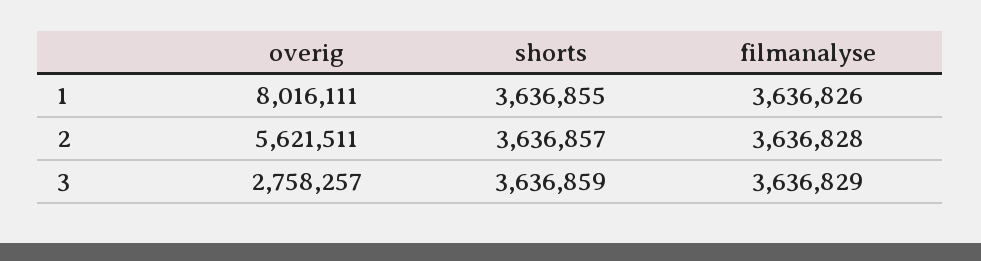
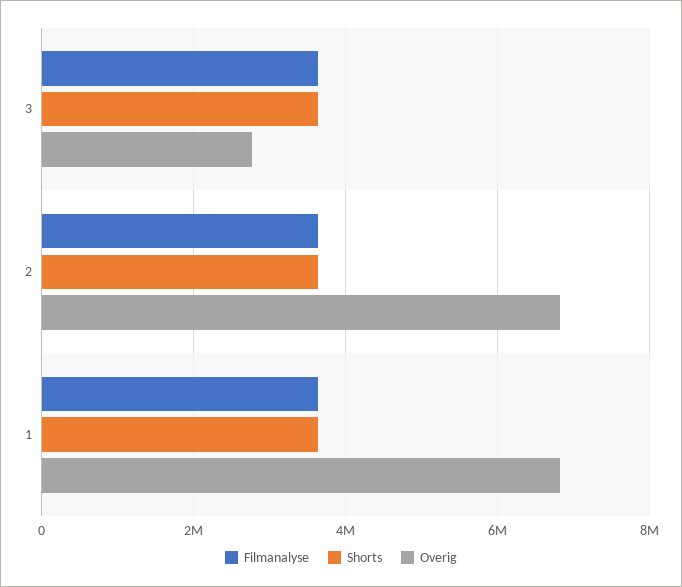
  {
    "overig": {
-     "1": 8016111,
+     "1": 6800000,
-     "2": 5621511,
+     "2": 6800000,
      "3": 2758257
    },
    "shorts": {
      "1": 3636855,
      "2": 3636857,
      "3": 3636859
    },
    "filmanalyse": {
      "1": 3636826,
      "2": 3636828,
      "3": 3636829
    }
  }

